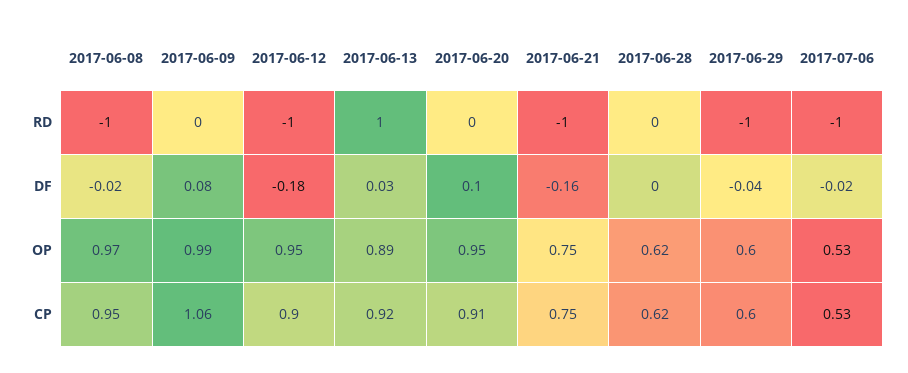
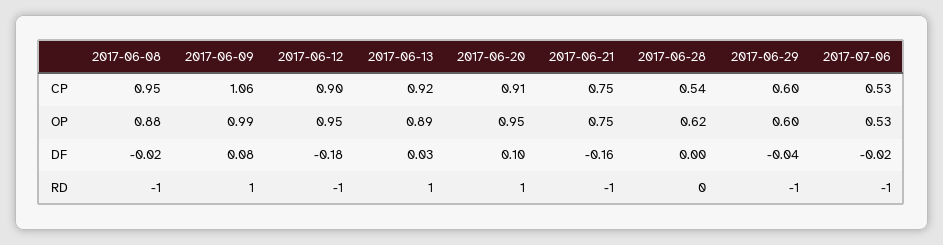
  {
    "2017-06-08": {
      "RD": -1,
      "DF": -0.02,
-     "OP": 0.97,
+     "OP": 0.88,
      "CP": 0.95
    },
    "2017-06-09": {
-     "RD": 0,
+     "RD": 1,
      "DF": 0.08,
      "OP": 0.99,
      "CP": 1.06
    },
    "2017-06-12": {
      "RD": -1,
      "DF": -0.18,
      "OP": 0.95,
      "CP": 0.9
    },
    "2017-06-13": {
      "RD": 1,
      "DF": 0.03,
      "OP": 0.89,
      "CP": 0.92
    },
    "2017-06-20": {
-     "RD": 0,
+     "RD": 1,
      "DF": 0.1,
      "OP": 0.95,
      "CP": 0.91
    },
    "2017-06-21": {
      "RD": -1,
      "DF": -0.16,
      "OP": 0.75,
      "CP": 0.75
    },
    "2017-06-28": {
      "RD": 0,
      "DF": 0,
      "OP": 0.62,
-     "CP": 0.62
+     "CP": 0.54
    },
    "2017-06-29": {
      "RD": -1,
      "DF": -0.04,
      "OP": 0.6,
      "CP": 0.6
    },
    "2017-07-06": {
      "RD": -1,
      "DF": -0.02,
      "OP": 0.53,
      "CP": 0.53
    }
  }

